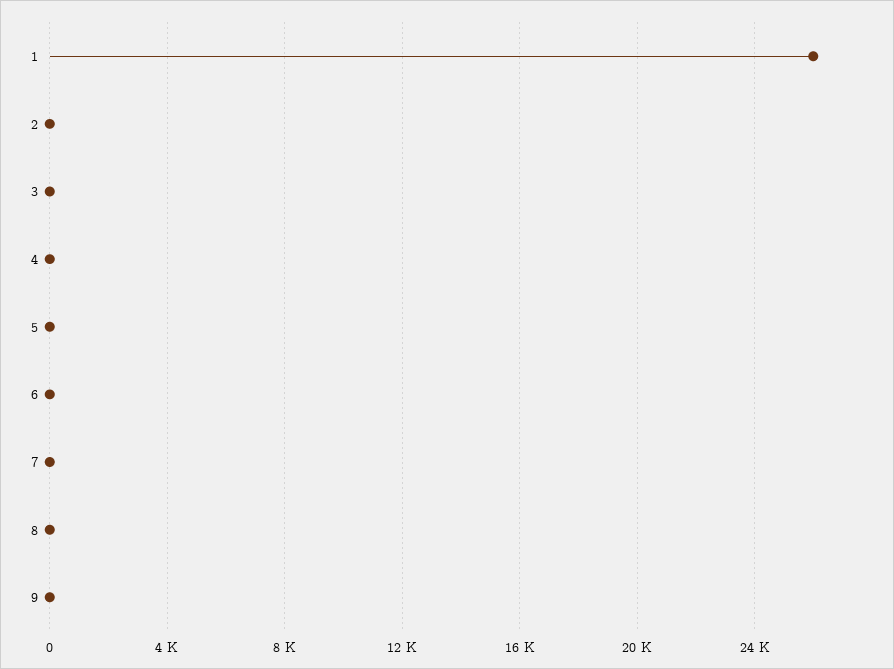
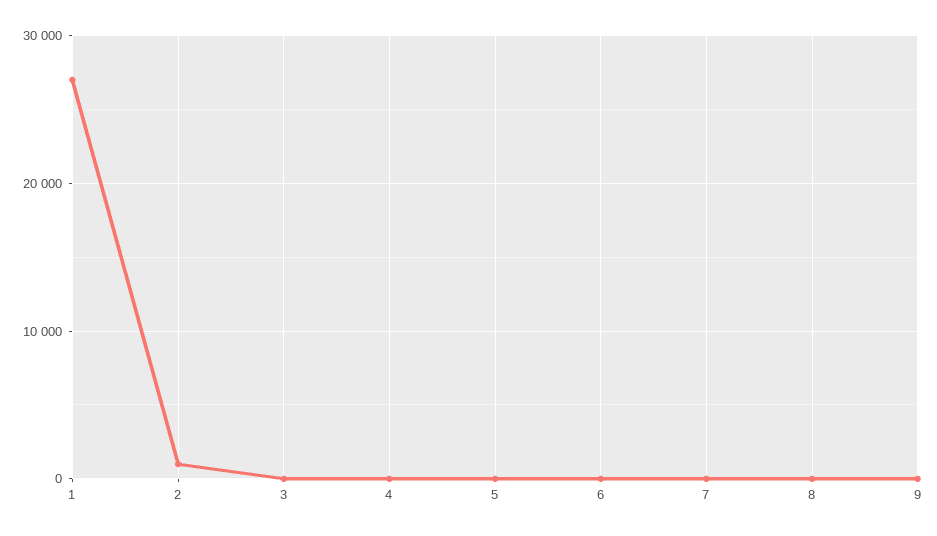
  {
-   "1": 26000,
+   "1": 27000,
-   "2": 0,
+   "2": 1000,
    "3": 0,
    "4": 0,
    "5": 0,
    "6": 0,
    "7": 0,
    "8": 0,
    "9": 0
  }

